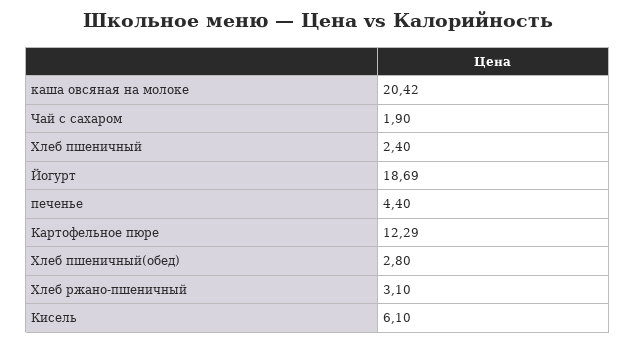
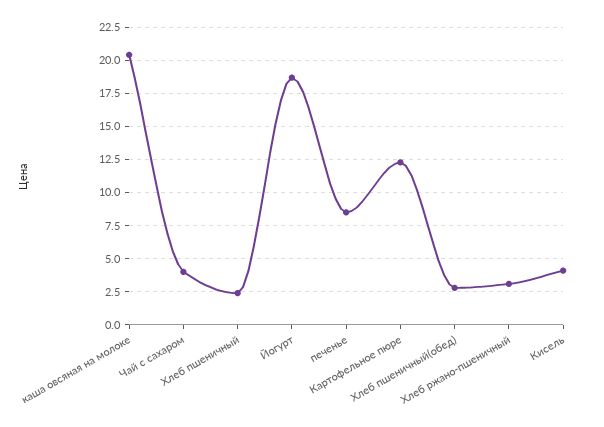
  {
    "каша овсяная на молоке": 20.42,
-   "Чай с сахаром": 1.9,
+   "Чай с сахаром": 4,
    "Хлеб пшеничный": 2.4,
    "Йогурт": 18.69,
-   "печенье": 4.4,
+   "печенье": 8.5,
    "Картофельное пюре": 12.29,
    "Хлеб пшеничный(обед)": 2.8,
    "Хлеб ржано-пшеничный": 3.1,
-   "Кисель": 6.1
+   "Кисель": 4
  }

